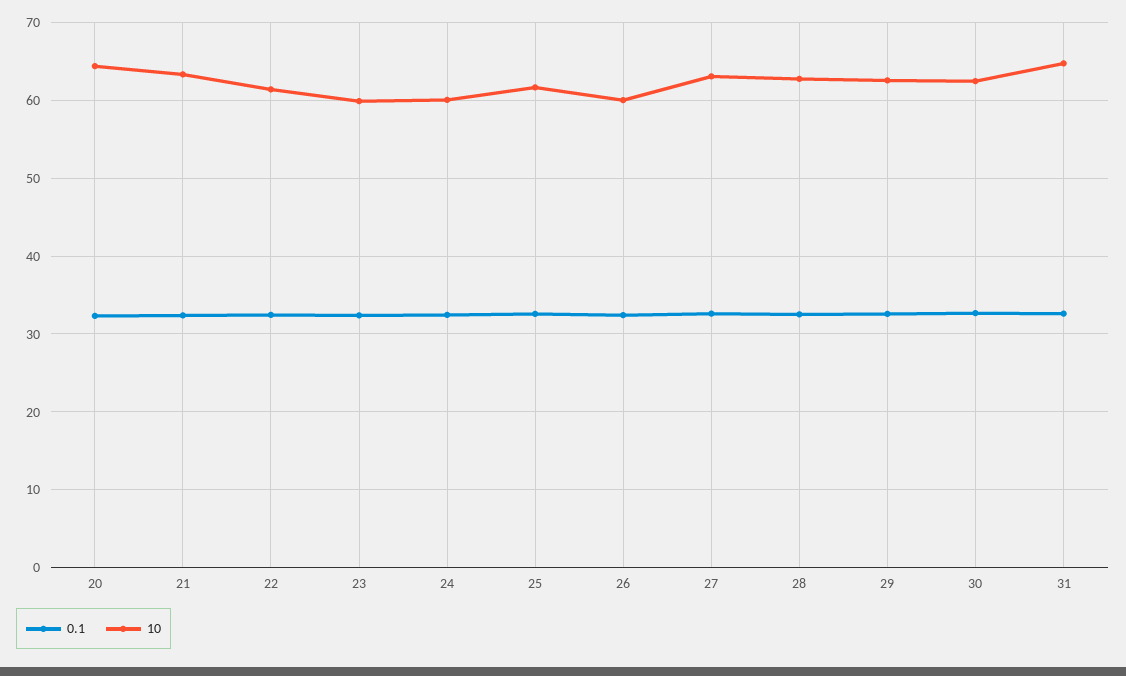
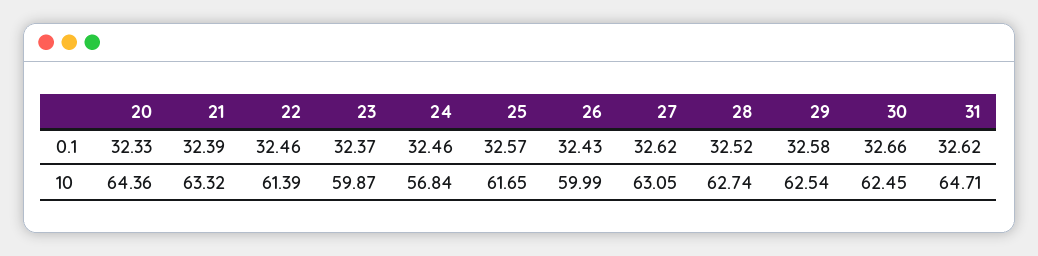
  {
    "0.1": {
      "20": 32.33,
      "21": 32.39,
      "22": 32.46,
      "23": 32.37,
      "24": 32.46,
      "25": 32.57,
      "26": 32.43,
      "27": 32.62,
      "28": 32.52,
      "29": 32.58,
      "30": 32.66,
      "31": 32.62
    },
    "10": {
      "20": 64.36,
      "21": 63.32,
      "22": 61.39,
      "23": 59.87,
-     "24": 60,
+     "24": 56.84,
      "25": 61.65,
      "26": 59.99,
      "27": 63.05,
      "28": 62.74,
      "29": 62.54,
      "30": 62.45,
      "31": 64.71
    }
  }

